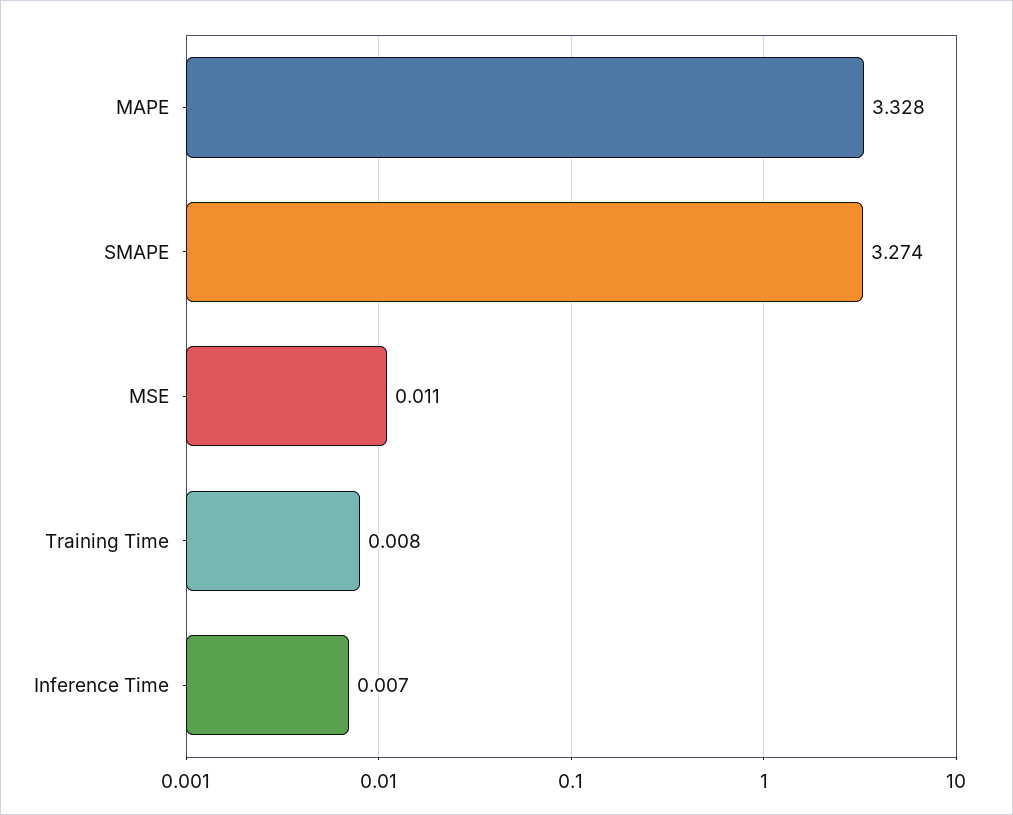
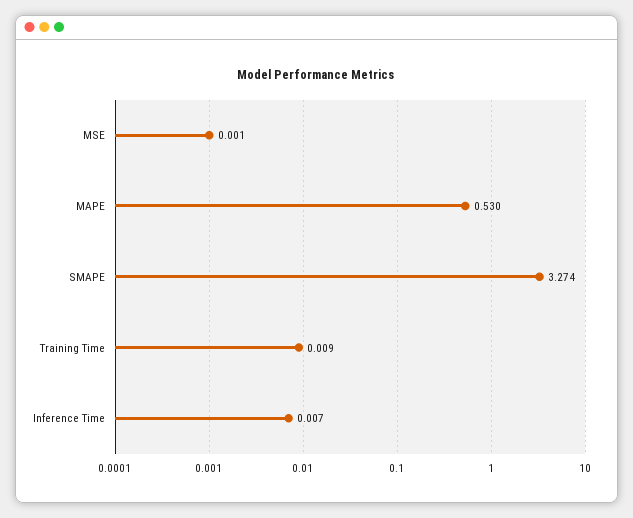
  {
-   "MAPE": 3.328,
+   "MAPE": 0.53,
    "SMAPE": 3.274,
-   "MSE": 0.011,
+   "MSE": 0.001,
-   "Training Time": 0.008,
+   "Training Time": 0.009,
    "Inference Time": 0.007
  }

